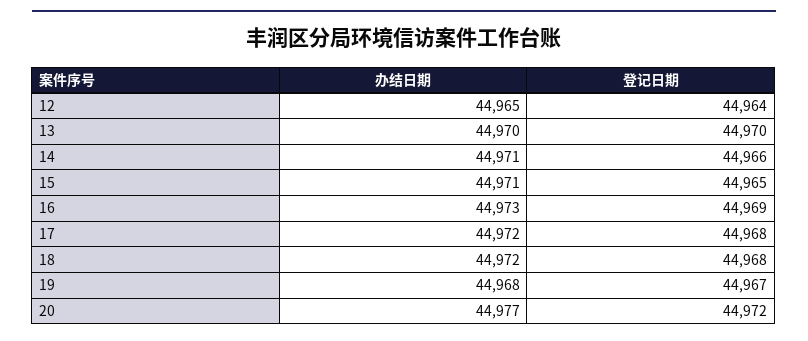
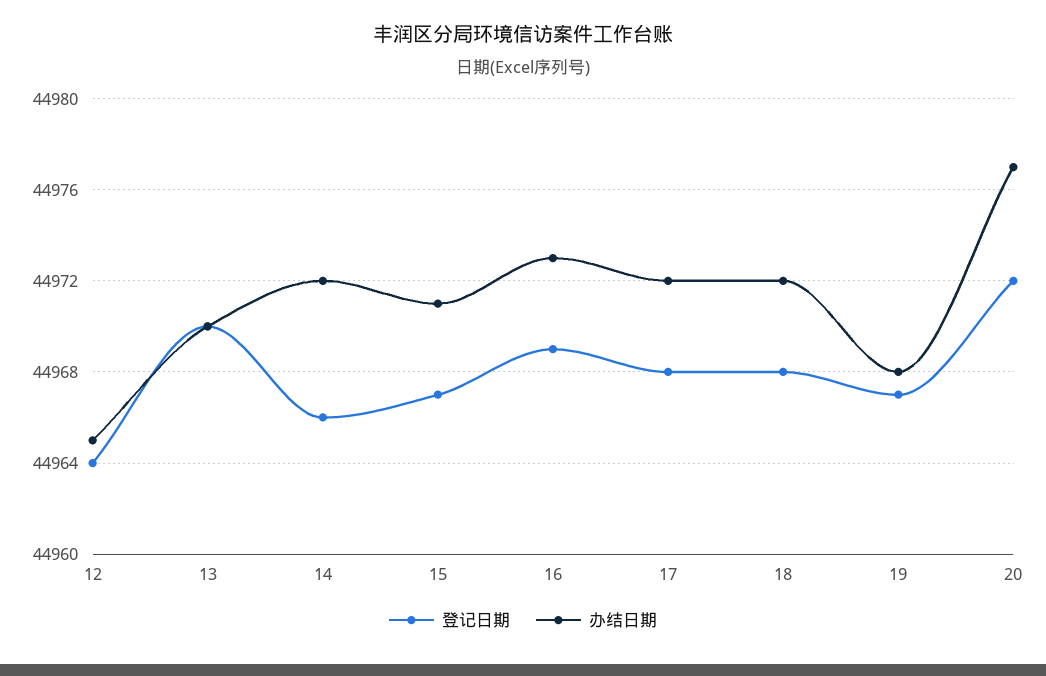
  {
    "办结日期": {
      "12": 44965,
      "13": 44970,
-     "14": 44971,
+     "14": 44972,
      "15": 44971,
      "16": 44973,
      "17": 44972,
      "18": 44972,
      "19": 44968,
      "20": 44977
    },
    "登记日期": {
      "12": 44964,
      "13": 44970,
      "14": 44966,
-     "15": 44965,
+     "15": 44967,
      "16": 44969,
      "17": 44968,
      "18": 44968,
      "19": 44967,
      "20": 44972
    }
  }

